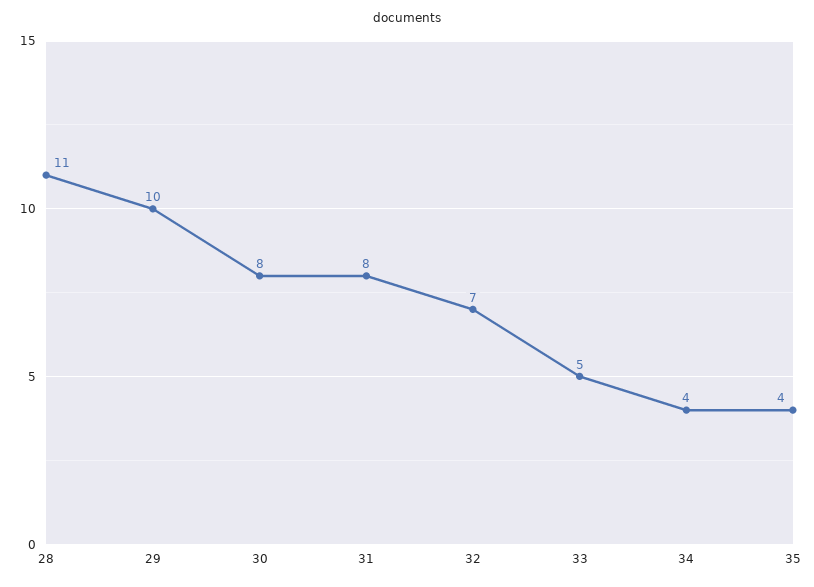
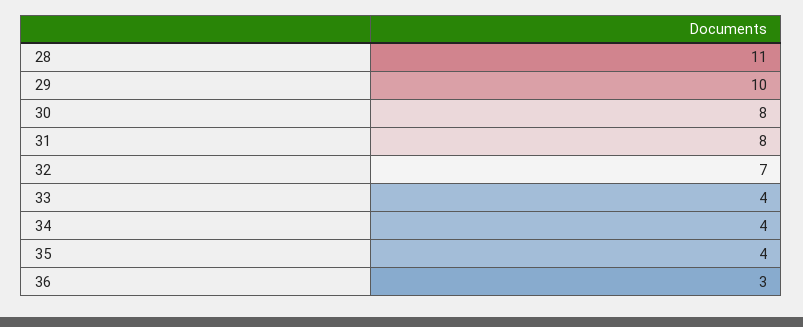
  {
    "28": 11,
    "29": 10,
    "30": 8,
    "31": 8,
    "32": 7,
-   "33": 5,
+   "33": 4,
    "34": 4,
-   "35": 4
+   "35": 4,
+   "36": 3
  }

